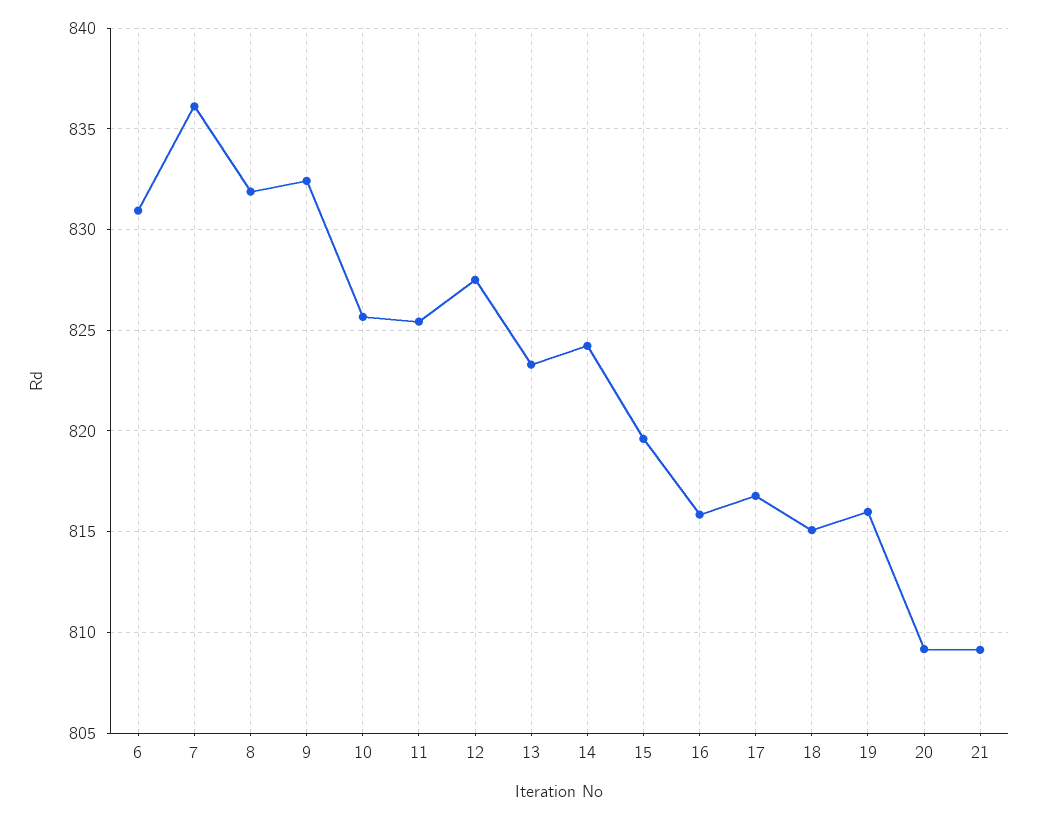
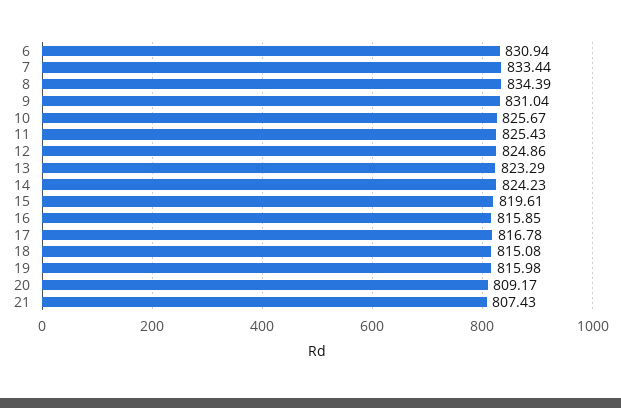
  {
    "6": 830.94,
-   "7": 836,
+   "7": 833.44,
-   "8": 832,
+   "8": 834.39,
-   "9": 832.5,
+   "9": 831.04,
    "10": 825.67,
    "11": 825.43,
-   "12": 827.5,
+   "12": 824.86,
    "13": 823.29,
    "14": 824.23,
    "15": 819.61,
    "16": 815.85,
    "17": 816.78,
    "18": 815.08,
    "19": 815.98,
    "20": 809.17,
-   "21": 809
+   "21": 807.43
  }

